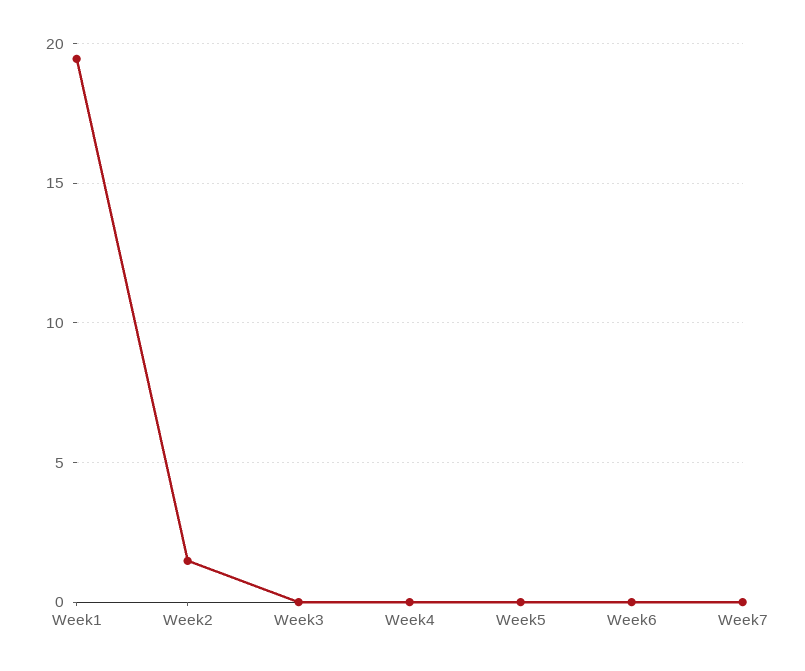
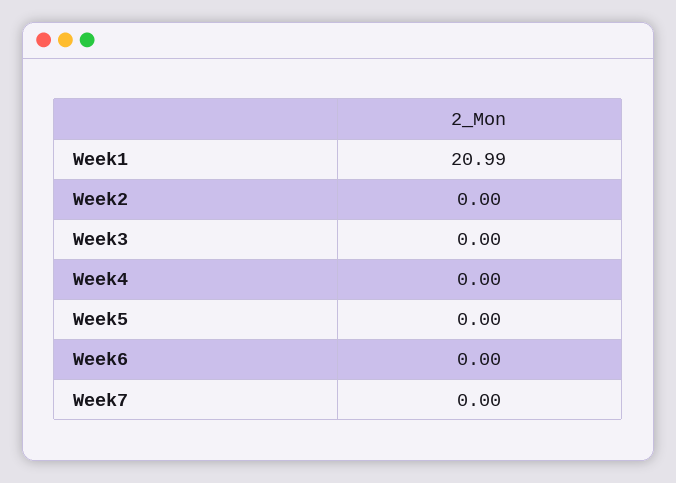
  {
-   "Week1": 19.5,
+   "Week1": 20.99,
-   "Week2": 1.5,
+   "Week2": 0,
    "Week3": 0,
    "Week4": 0,
    "Week5": 0,
    "Week6": 0,
    "Week7": 0
  }

